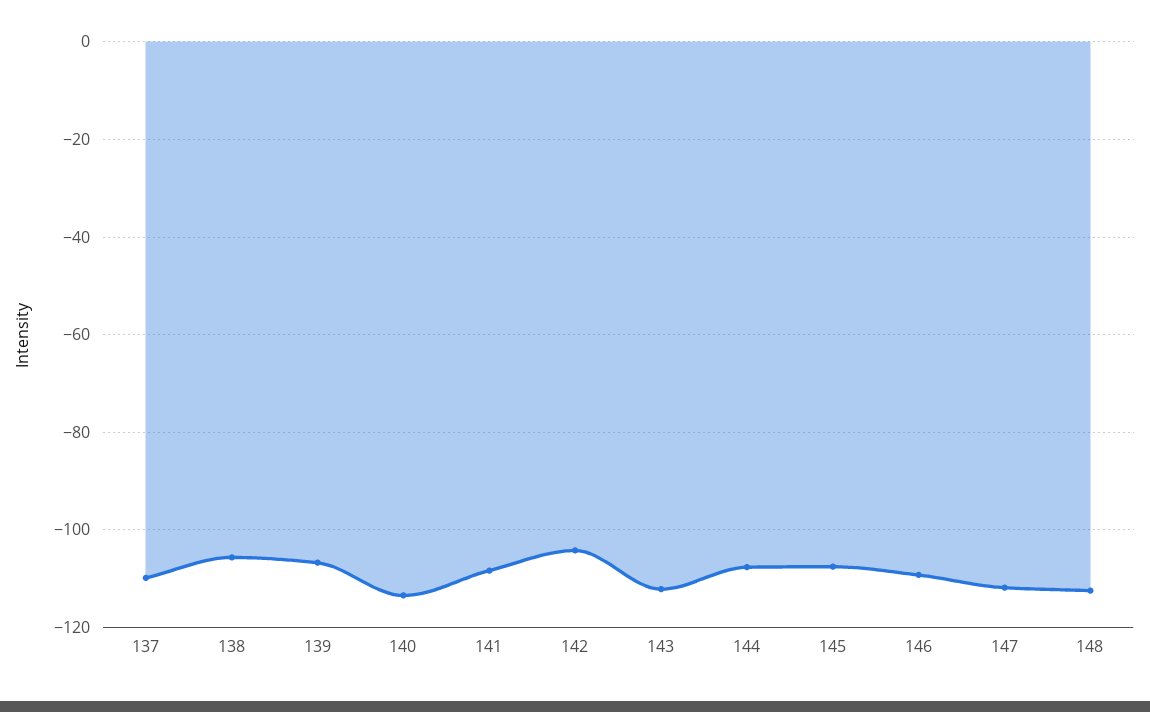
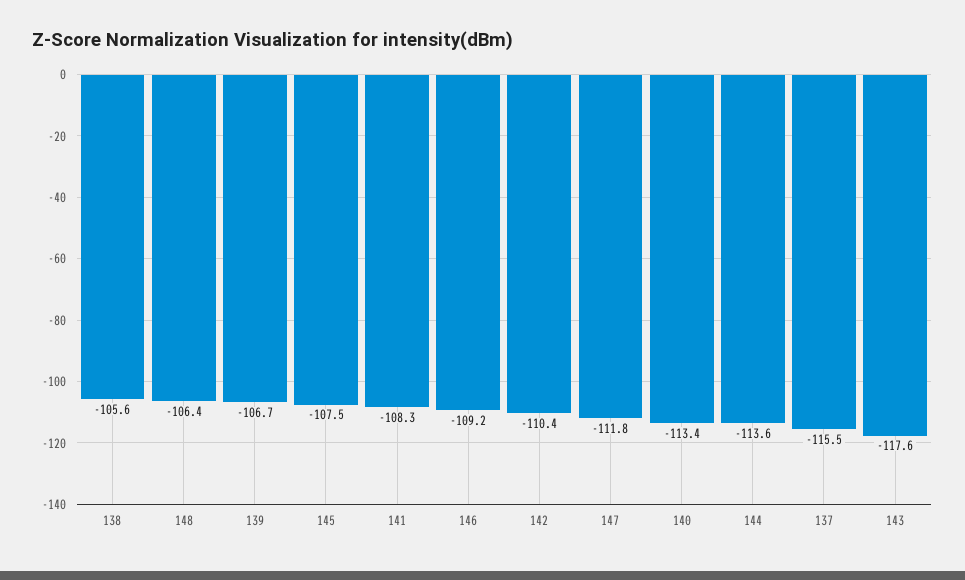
  {
-   "137": -110,
+   "137": -115.5,
    "138": -105.6,
    "139": -106.7,
    "140": -113.4,
    "141": -108.3,
-   "142": -104,
+   "142": -110.4,
-   "143": -112,
+   "143": -117.6,
-   "144": -108,
+   "144": -113.6,
    "145": -107.5,
    "146": -109.2,
    "147": -111.8,
-   "148": -112
+   "148": -106.4
  }

